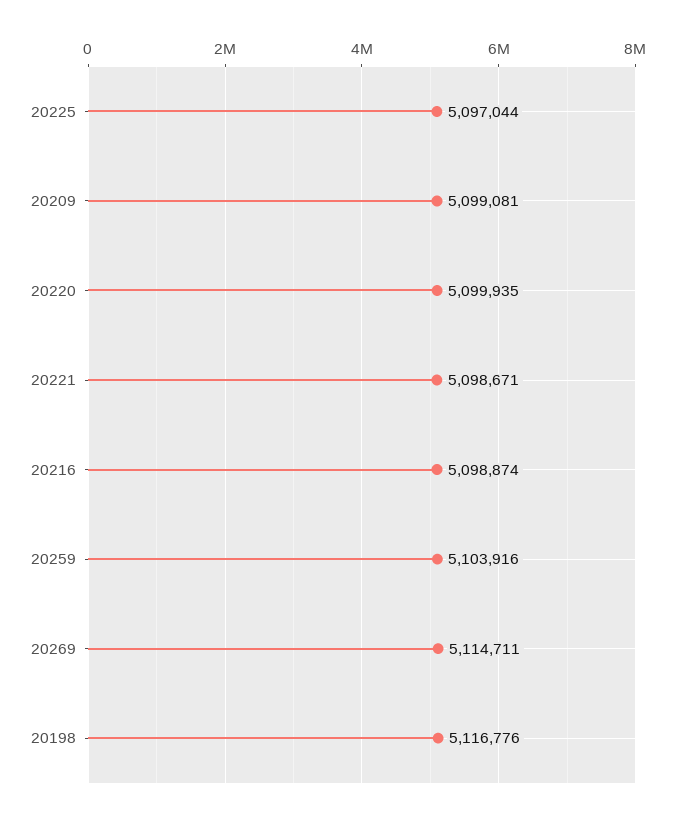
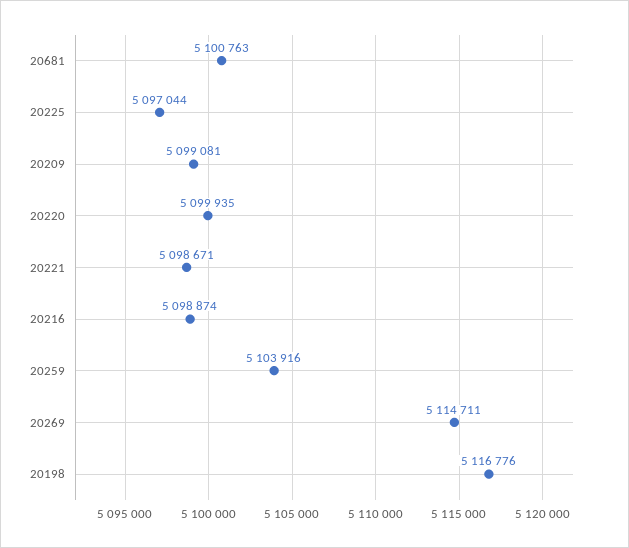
  {
    "20225": 5097044,
    "20209": 5099081,
    "20220": 5099935,
    "20221": 5098671,
    "20216": 5098874,
    "20259": 5103916,
    "20269": 5114711,
-   "20198": 5116776
+   "20198": 5116776,
+   "20681": 5100763
  }

